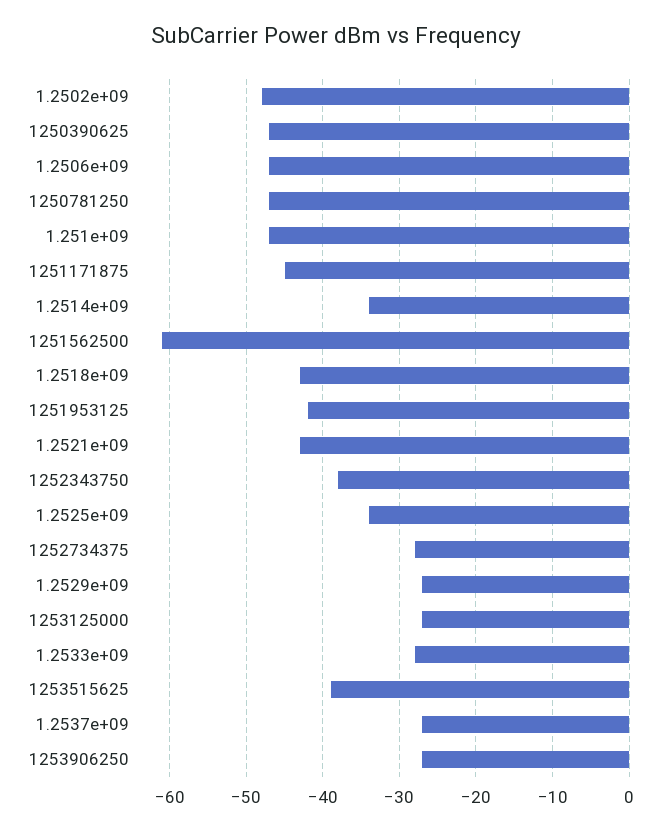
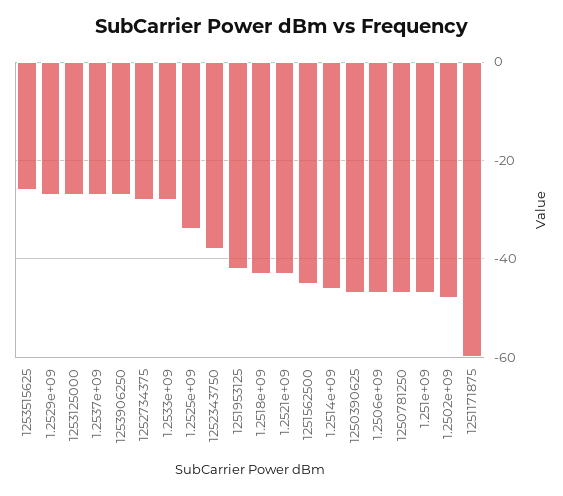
  {
    "1.2502e+09": -48,
    "1250390625": -47,
    "1.2506e+09": -47,
    "1250781250": -47,
    "1.251e+09": -47,
-   "1251171875": -45,
+   "1251171875": -60,
-   "1.2514e+09": -34,
+   "1.2514e+09": -45,
-   "1251562500": -61,
+   "1251562500": -45,
    "1.2518e+09": -43,
    "1251953125": -42,
    "1.2521e+09": -43,
    "1252343750": -38,
    "1.2525e+09": -34,
    "1252734375": -28,
    "1.2529e+09": -27,
    "1253125000": -27,
    "1.2533e+09": -28,
-   "1253515625": -39,
+   "1253515625": -25,
    "1.2537e+09": -27,
    "1253906250": -27
  }

